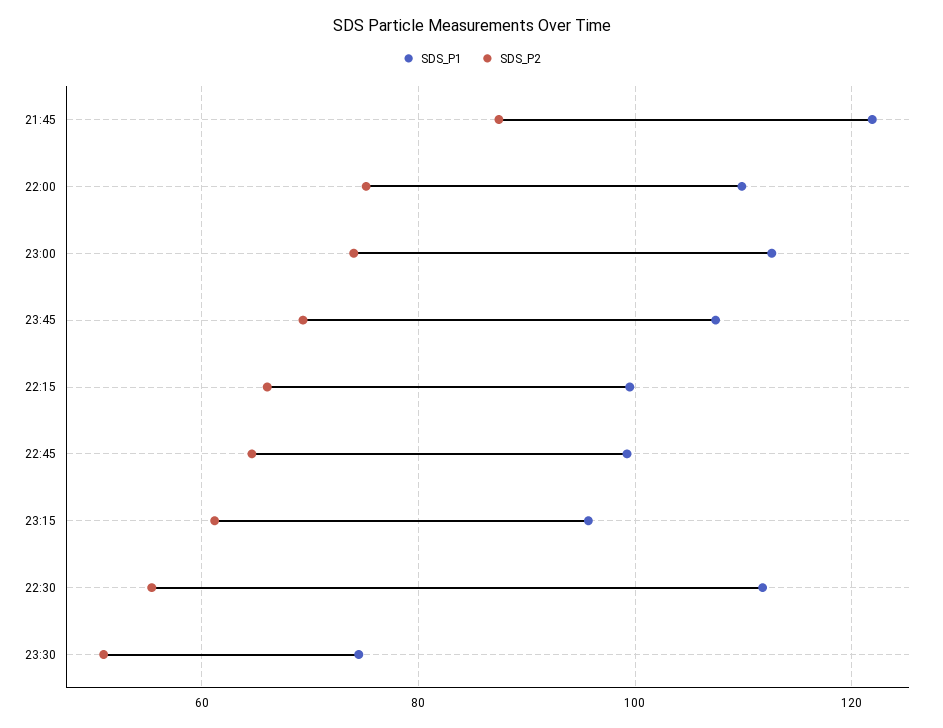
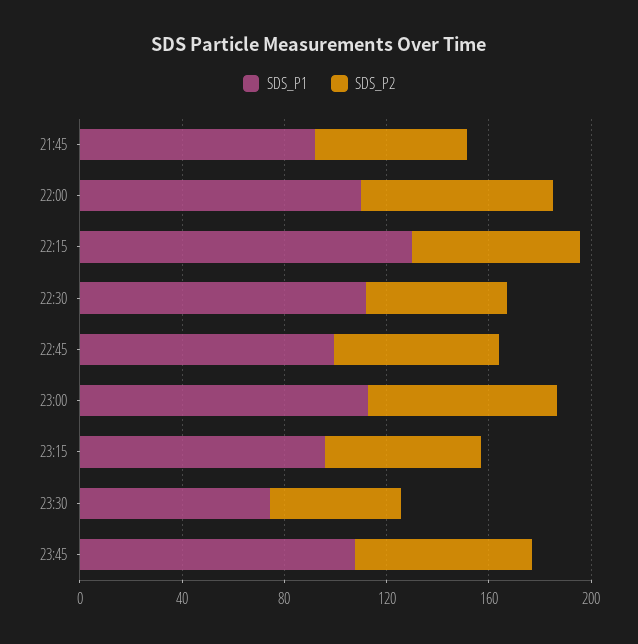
  {
    "SDS_P1": {
-     "21:45": 122,
+     "21:45": 90,
      "22:00": 110,
      "23:00": 112,
      "23:45": 108,
-     "22:15": 100,
+     "22:15": 130,
      "22:45": 100,
      "23:15": 96,
      "22:30": 112,
      "23:30": 74
    },
    "SDS_P2": {
-     "21:45": 88,
+     "21:45": 60,
      "22:00": 76,
      "23:00": 74,
      "23:45": 70,
      "22:15": 66,
      "22:45": 64,
      "23:15": 62,
      "22:30": 56,
      "23:30": 50
    }
  }

